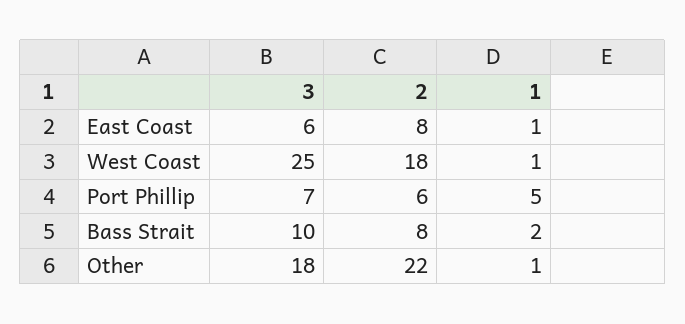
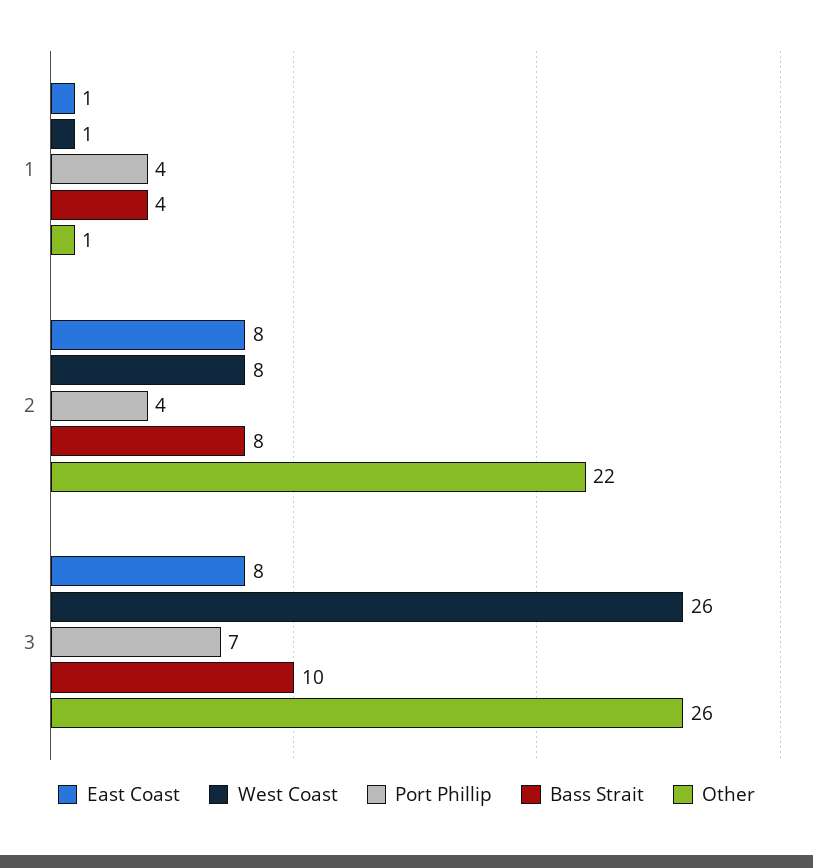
  {
    "East Coast": {
-     "3": 6,
+     "3": 8,
      "2": 8,
      "1": 1
    },
    "West Coast": {
-     "3": 25,
+     "3": 26,
-     "2": 18,
+     "2": 8,
      "1": 1
    },
    "Port Phillip": {
      "3": 7,
-     "2": 6,
+     "2": 4,
-     "1": 5
+     "1": 4
    },
    "Bass Strait": {
      "3": 10,
      "2": 8,
-     "1": 2
+     "1": 4
    },
    "Other": {
-     "3": 18,
+     "3": 26,
      "2": 22,
      "1": 1
    }
  }

